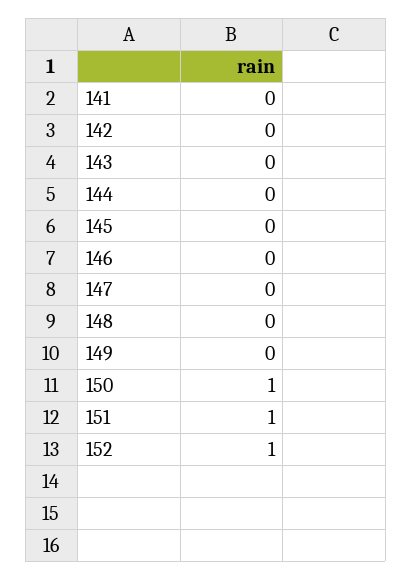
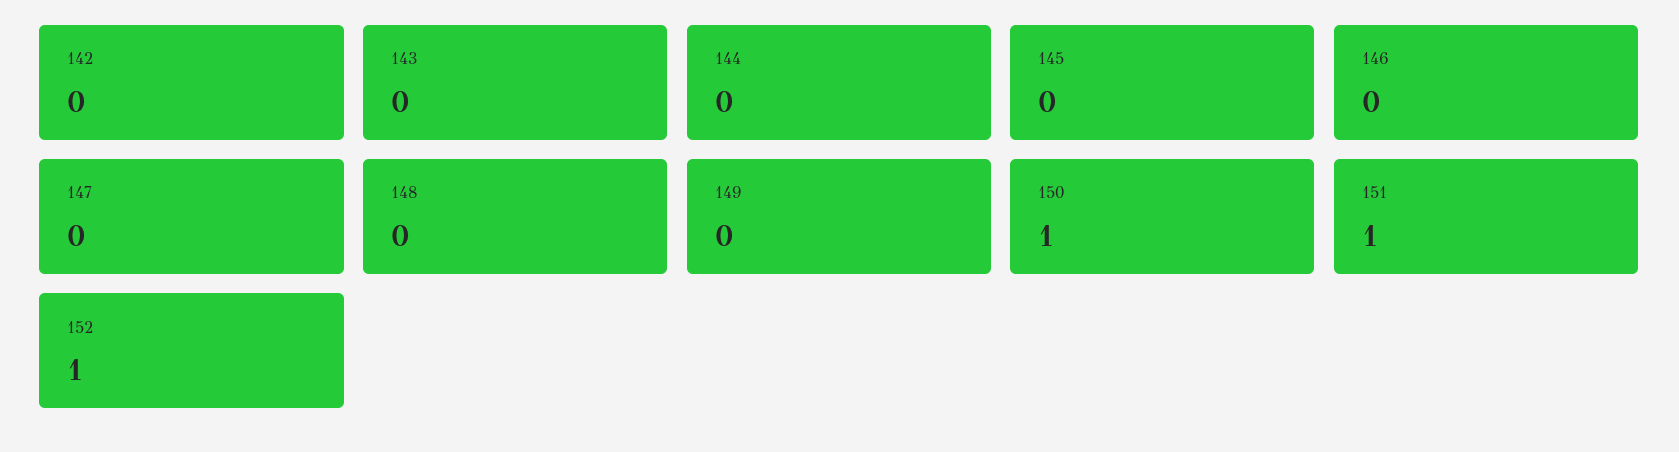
  {
-   "141": 0,
    "142": 0,
    "143": 0,
    "144": 0,
    "145": 0,
    "146": 0,
    "147": 0,
    "148": 0,
    "149": 0,
    "150": 1,
    "151": 1,
    "152": 1
  }

